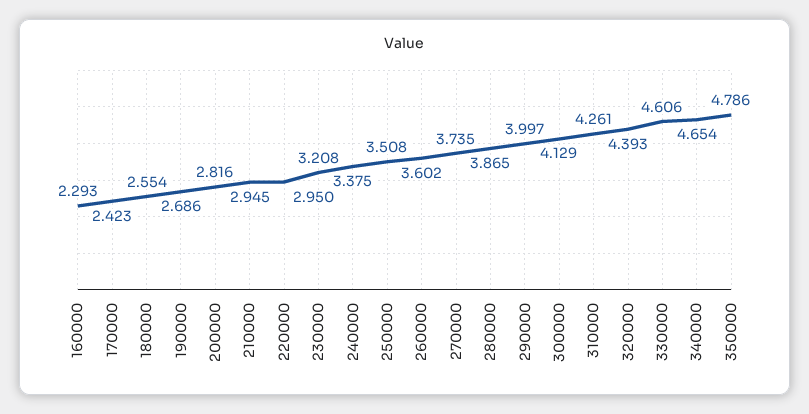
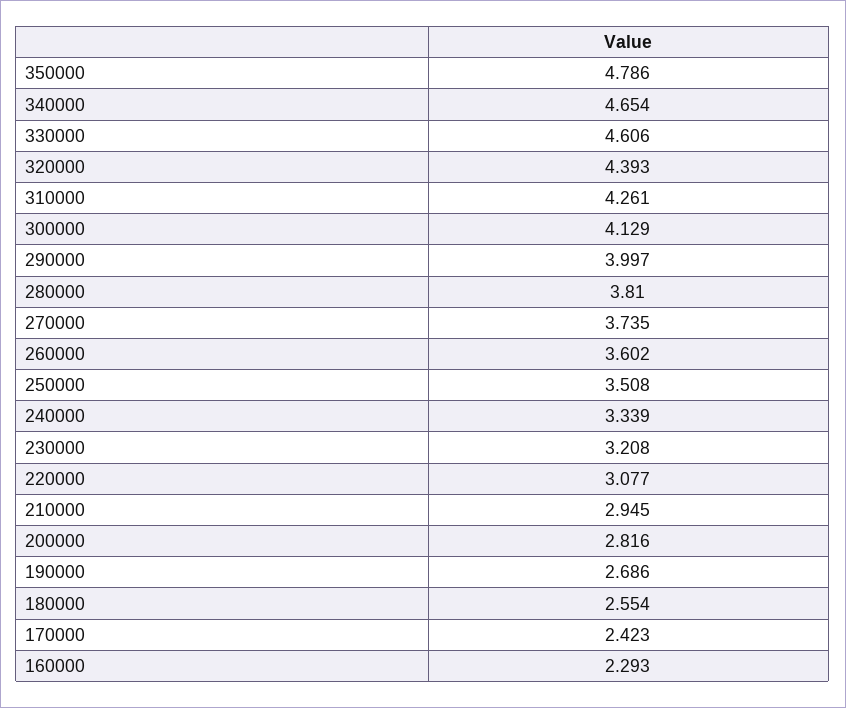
  {
    "160000": 2.293,
    "170000": 2.423,
    "180000": 2.554,
    "190000": 2.686,
    "200000": 2.816,
    "210000": 2.945,
-   "220000": 2.95,
+   "220000": 3.077,
    "230000": 3.208,
-   "240000": 3.375,
+   "240000": 3.339,
    "250000": 3.508,
    "260000": 3.602,
    "270000": 3.735,
-   "280000": 3.865,
+   "280000": 3.81,
    "290000": 3.997,
    "300000": 4.129,
    "310000": 4.261,
    "320000": 4.393,
    "330000": 4.606,
    "340000": 4.654,
    "350000": 4.786
  }

